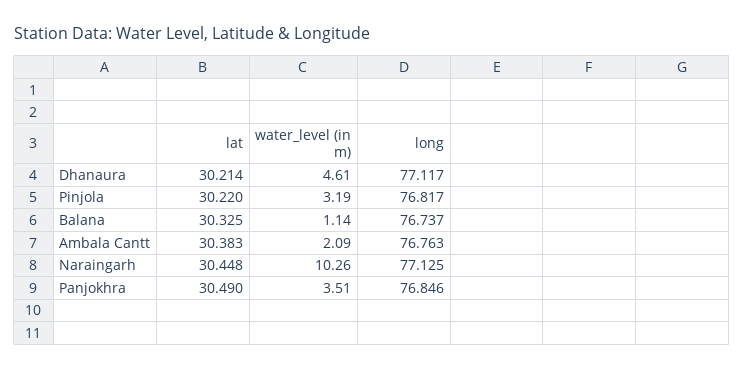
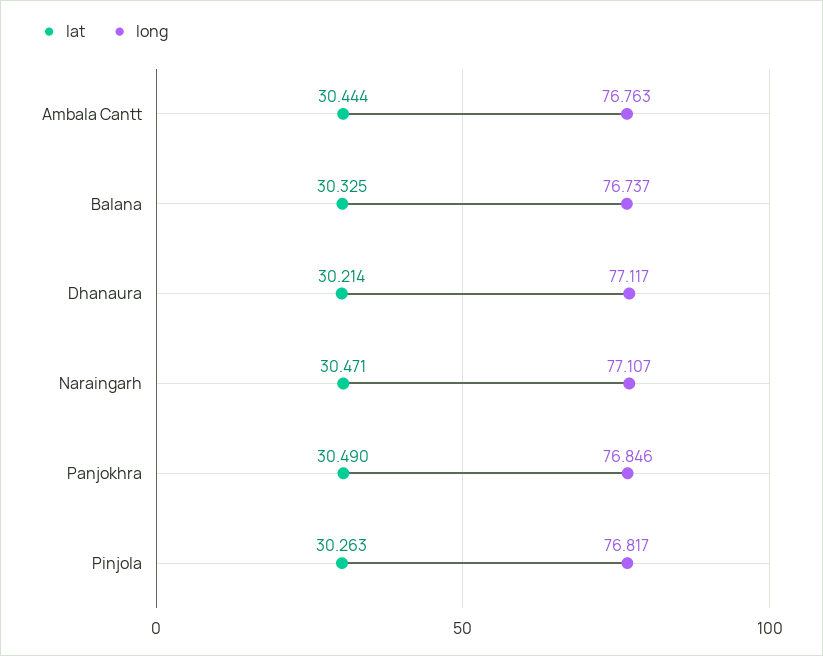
  {
    "lat": {
      "Dhanaura": 30.214,
-     "Pinjola": 30.22,
+     "Pinjola": 30.263,
      "Balana": 30.325,
-     "Ambala Cantt": 30.383,
+     "Ambala Cantt": 30.444,
-     "Naraingarh": 30.448,
+     "Naraingarh": 30.471,
      "Panjokhra": 30.49
    },
-   "water_level (in m)": {
-     "Dhanaura": 4.61,
-     "Pinjola": 3.19,
-     "Balana": 1.14,
-     "Ambala Cantt": 2.09,
-     "Naraingarh": 10.26,
-     "Panjokhra": 3.51
-   },
    "long": {
      "Dhanaura": 77.117,
      "Pinjola": 76.817,
      "Balana": 76.737,
      "Ambala Cantt": 76.763,
-     "Naraingarh": 77.125,
+     "Naraingarh": 77.107,
      "Panjokhra": 76.846
    }
  }

